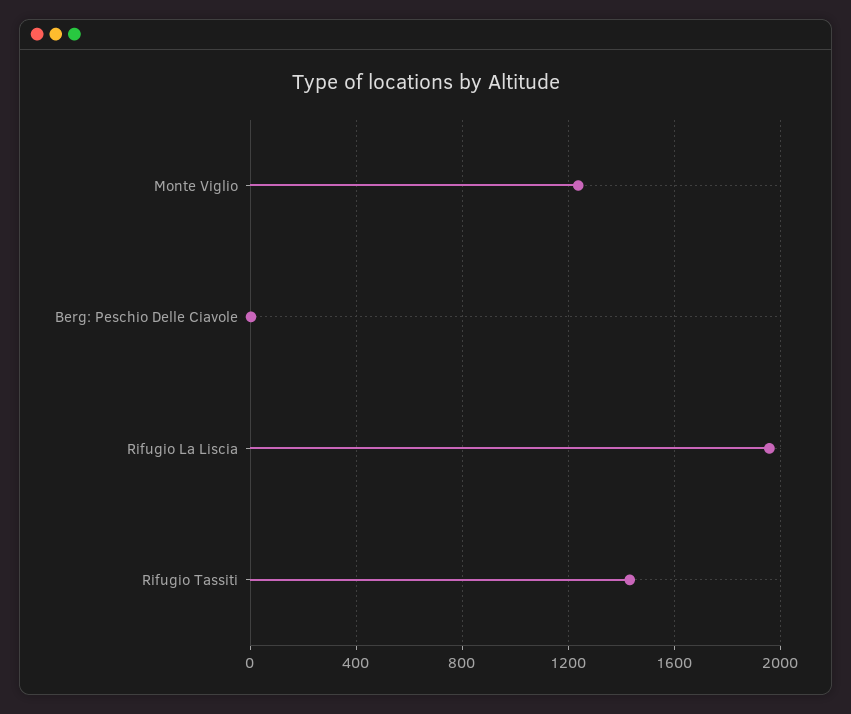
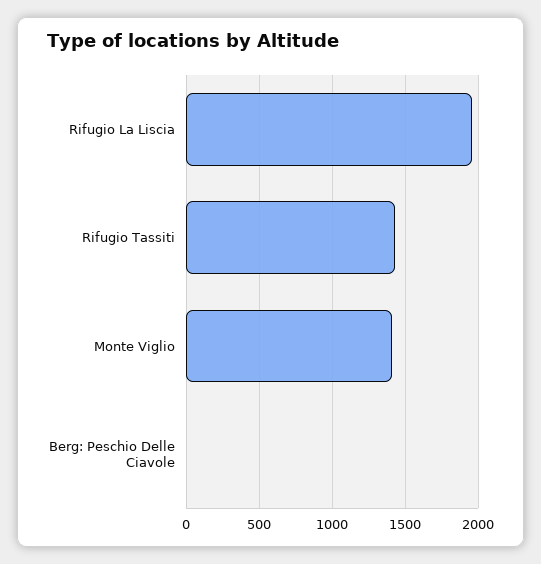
  {
-   "Monte Viglio": 1250,
+   "Monte Viglio": 1400,
    "Berg: Peschio Delle Ciavole": 0,
    "Rifugio La Liscia": 1950,
    "Rifugio Tassiti": 1450
  }

